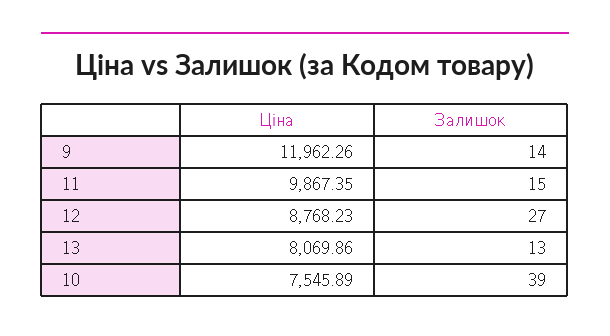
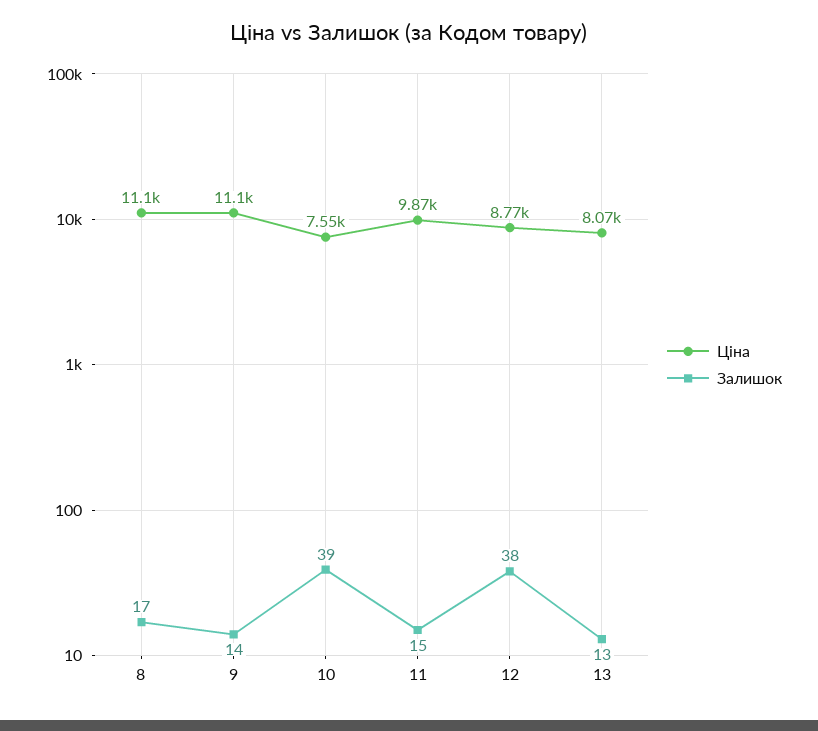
  {
    "Ціна": {
-     "9": 11962.26,
+     "9": 11100,
      "11": 9867.35,
      "12": 8768.23,
      "13": 8069.86,
-     "10": 7545.89
+     "10": 7545.89,
+     "8": 11100
    },
    "Залишок": {
      "9": 14,
      "11": 15,
-     "12": 27,
+     "12": 38,
      "13": 13,
-     "10": 39
+     "10": 39,
+     "8": 17
    }
  }

